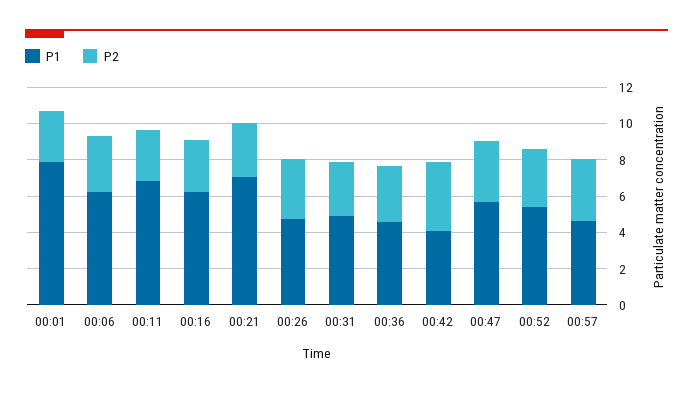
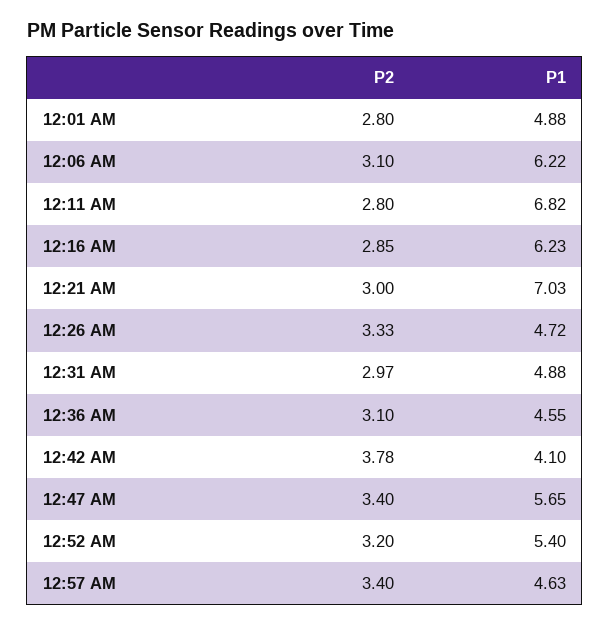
  {
    "P1": {
-     "00:01": 8,
+     "00:01": 4.88,
      "00:06": 6.22,
      "00:11": 6.82,
      "00:16": 6.23,
      "00:21": 7.03,
      "00:26": 4.72,
      "00:31": 4.88,
      "00:36": 4.55,
      "00:42": 4.1,
      "00:47": 5.65,
      "00:52": 5.4,
      "00:57": 4.63
    },
    "P2": {
      "00:01": 2.8,
      "00:06": 3.1,
      "00:11": 2.8,
      "00:16": 2.85,
      "00:21": 3,
      "00:26": 3.33,
      "00:31": 2.97,
      "00:36": 3.1,
      "00:42": 3.78,
      "00:47": 3.4,
      "00:52": 3.2,
      "00:57": 3.4
    }
  }

